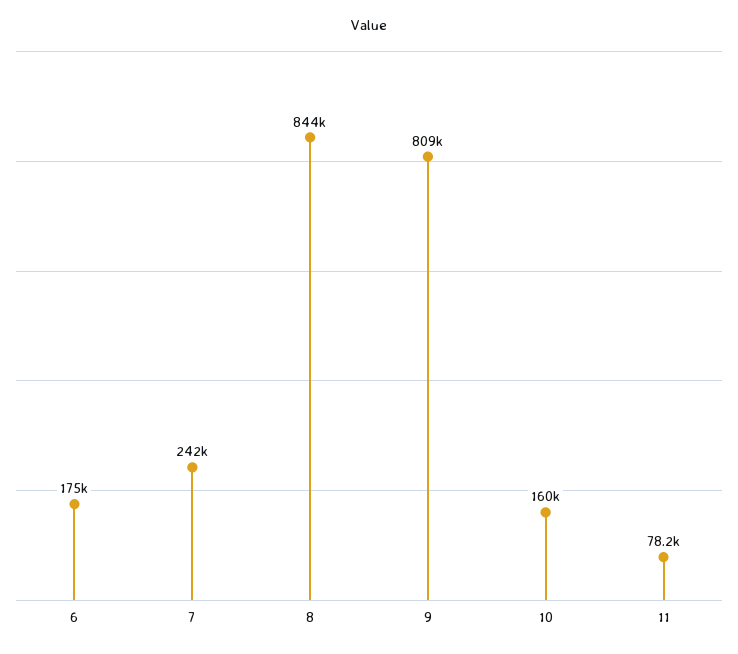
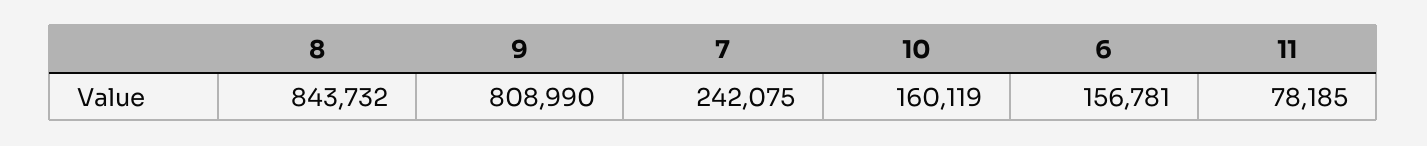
  {
-   "6": 175000,
+   "6": 156781,
    "7": 242075,
    "8": 843732,
    "9": 808990,
    "10": 160119,
    "11": 78185
  }

